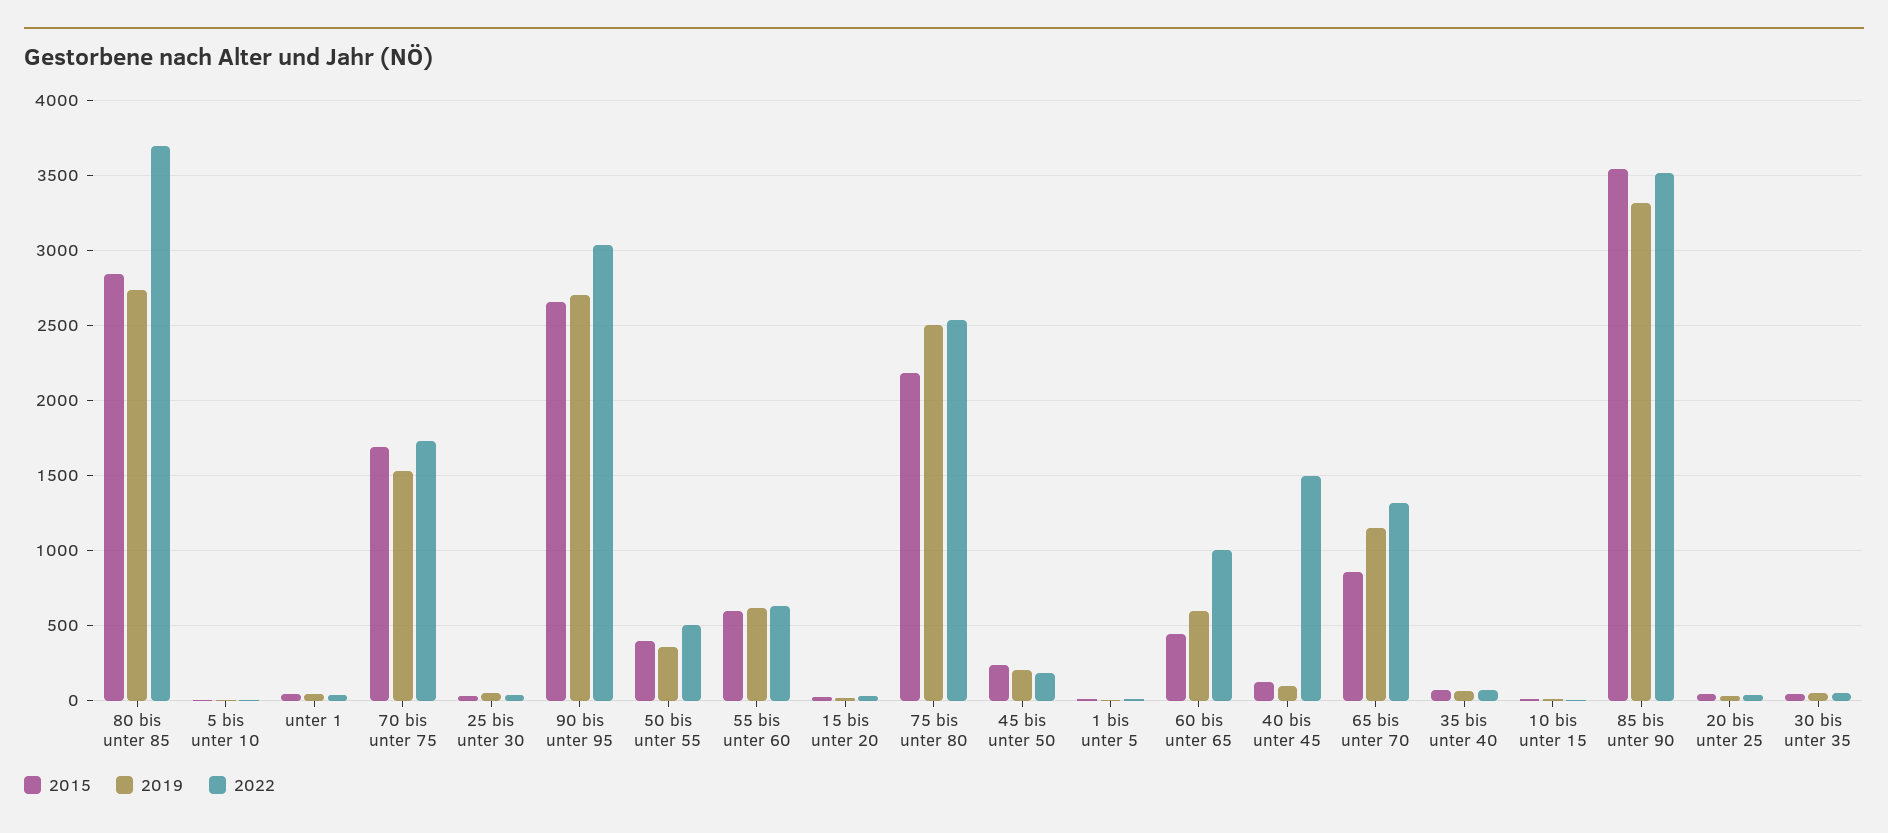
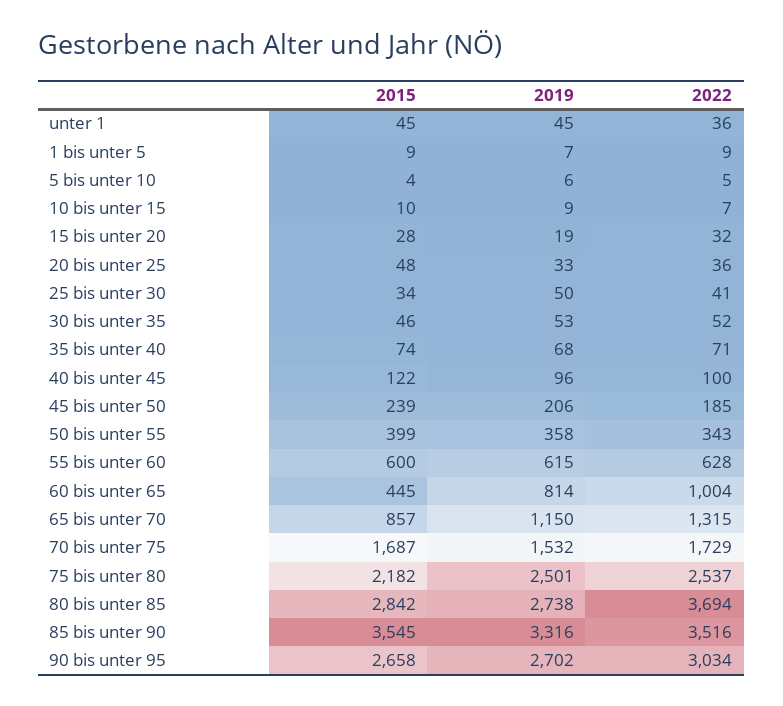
  {
    "2015": {
      "80 bis unter 85": 2842,
      "5 bis unter 10": 4,
      "unter 1": 45,
      "70 bis unter 75": 1687,
      "25 bis unter 30": 34,
      "90 bis unter 95": 2658,
      "50 bis unter 55": 399,
      "55 bis unter 60": 600,
      "15 bis unter 20": 28,
      "75 bis unter 80": 2182,
      "45 bis unter 50": 239,
      "1 bis unter 5": 9,
      "60 bis unter 65": 445,
      "40 bis unter 45": 122,
      "65 bis unter 70": 857,
      "35 bis unter 40": 74,
      "10 bis unter 15": 10,
      "85 bis unter 90": 3545,
      "20 bis unter 25": 48,
      "30 bis unter 35": 46
    },
    "2019": {
      "80 bis unter 85": 2738,
      "5 bis unter 10": 6,
      "unter 1": 45,
      "70 bis unter 75": 1532,
      "25 bis unter 30": 50,
      "90 bis unter 95": 2702,
      "50 bis unter 55": 358,
      "55 bis unter 60": 615,
      "15 bis unter 20": 19,
      "75 bis unter 80": 2501,
      "45 bis unter 50": 206,
      "1 bis unter 5": 7,
-     "60 bis unter 65": 600,
+     "60 bis unter 65": 814,
      "40 bis unter 45": 96,
      "65 bis unter 70": 1150,
      "35 bis unter 40": 68,
      "10 bis unter 15": 9,
      "85 bis unter 90": 3316,
      "20 bis unter 25": 33,
      "30 bis unter 35": 53
    },
    "2022": {
      "80 bis unter 85": 3694,
      "5 bis unter 10": 5,
      "unter 1": 36,
      "70 bis unter 75": 1729,
      "25 bis unter 30": 41,
      "90 bis unter 95": 3034,
-     "50 bis unter 55": 500,
+     "50 bis unter 55": 343,
      "55 bis unter 60": 628,
      "15 bis unter 20": 32,
      "75 bis unter 80": 2537,
      "45 bis unter 50": 185,
      "1 bis unter 5": 9,
      "60 bis unter 65": 1004,
-     "40 bis unter 45": 1500,
+     "40 bis unter 45": 100,
      "65 bis unter 70": 1315,
      "35 bis unter 40": 71,
      "10 bis unter 15": 7,
      "85 bis unter 90": 3516,
      "20 bis unter 25": 36,
      "30 bis unter 35": 52
    }
  }

